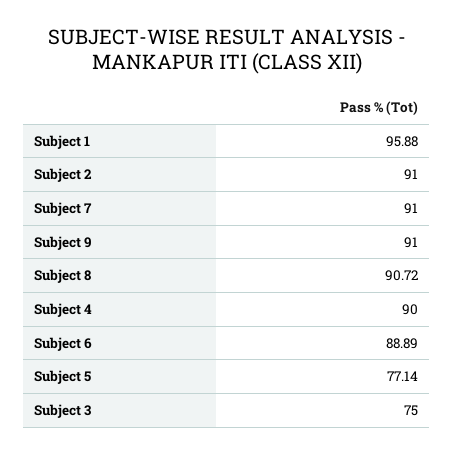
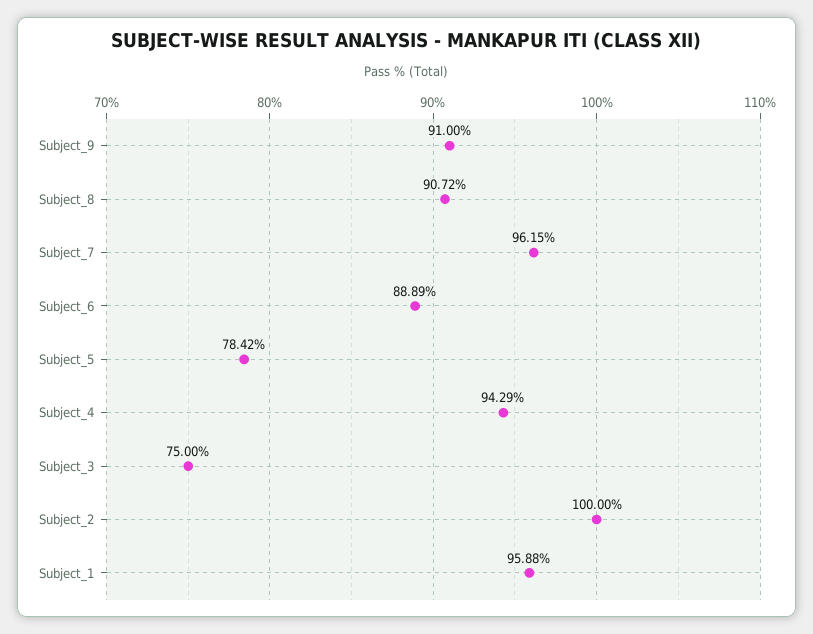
  {
    "Subject 1": 95.88,
-   "Subject 2": 91,
+   "Subject 2": 100,
-   "Subject 7": 91,
+   "Subject 7": 96.15,
    "Subject 9": 91,
    "Subject 8": 90.72,
-   "Subject 4": 90,
+   "Subject 4": 94.29,
    "Subject 6": 88.89,
-   "Subject 5": 77.14,
+   "Subject 5": 78.42,
    "Subject 3": 75
  }

